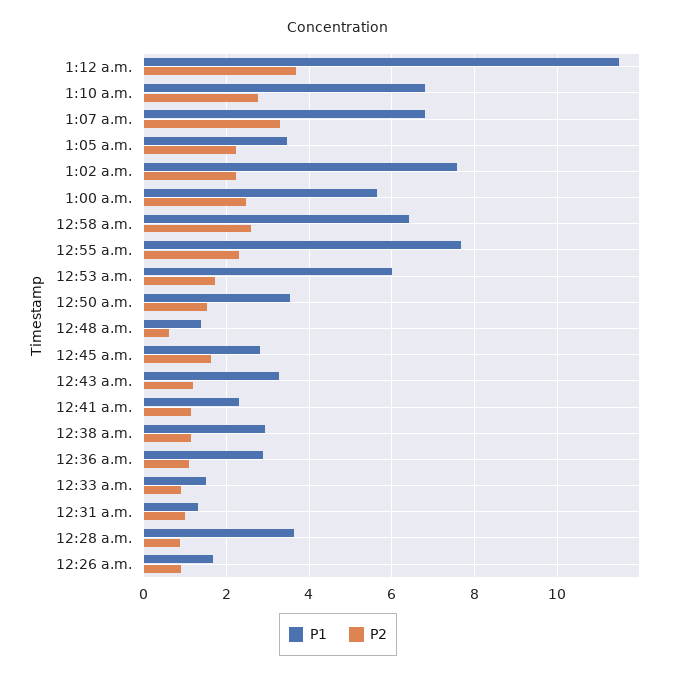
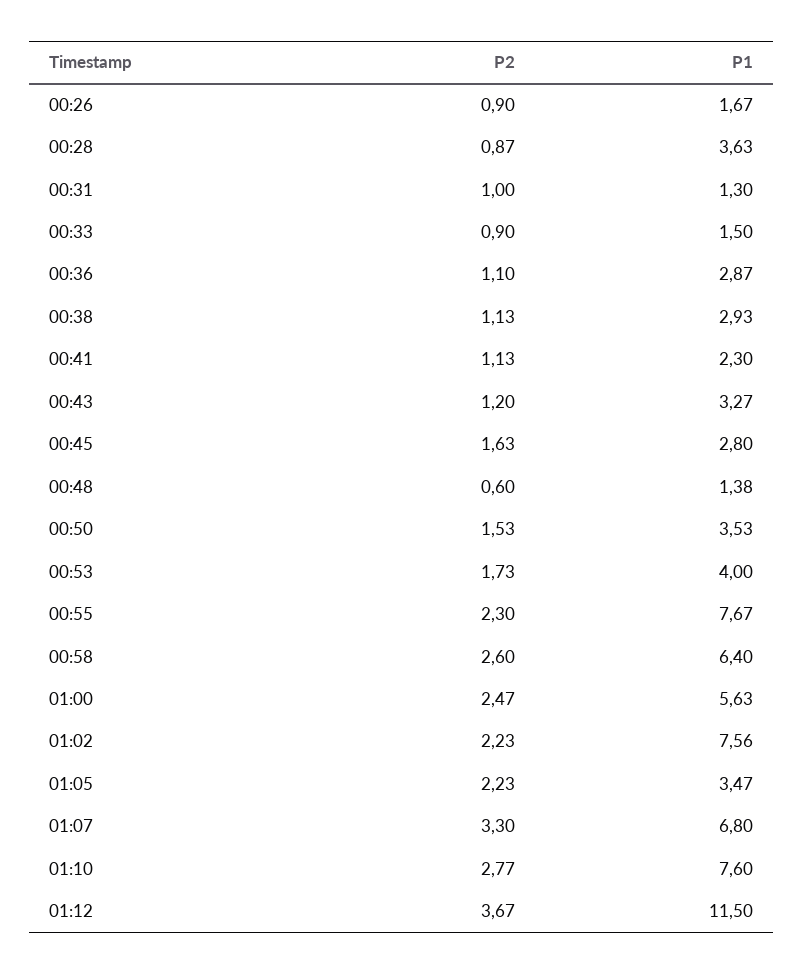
  {
    "P1": {
      "1:12 a.m.": 11.5,
-     "1:10 a.m.": 6.8,
+     "1:10 a.m.": 7.6,
      "1:07 a.m.": 6.8,
      "1:05 a.m.": 3.47,
      "1:02 a.m.": 7.56,
      "1:00 a.m.": 5.63,
      "12:58 a.m.": 6.4,
      "12:55 a.m.": 7.67,
-     "12:53 a.m.": 6,
+     "12:53 a.m.": 4,
      "12:50 a.m.": 3.53,
      "12:48 a.m.": 1.38,
      "12:45 a.m.": 2.8,
      "12:43 a.m.": 3.27,
      "12:41 a.m.": 2.3,
      "12:38 a.m.": 2.93,
      "12:36 a.m.": 2.87,
      "12:33 a.m.": 1.5,
      "12:31 a.m.": 1.3,
      "12:28 a.m.": 3.63,
      "12:26 a.m.": 1.67
    },
    "P2": {
      "1:12 a.m.": 3.67,
      "1:10 a.m.": 2.77,
      "1:07 a.m.": 3.3,
      "1:05 a.m.": 2.23,
      "1:02 a.m.": 2.23,
      "1:00 a.m.": 2.47,
      "12:58 a.m.": 2.6,
      "12:55 a.m.": 2.3,
      "12:53 a.m.": 1.73,
      "12:50 a.m.": 1.53,
      "12:48 a.m.": 0.6,
      "12:45 a.m.": 1.63,
      "12:43 a.m.": 1.2,
      "12:41 a.m.": 1.13,
      "12:38 a.m.": 1.13,
      "12:36 a.m.": 1.1,
      "12:33 a.m.": 0.9,
      "12:31 a.m.": 1,
      "12:28 a.m.": 0.87,
      "12:26 a.m.": 0.9
    }
  }

